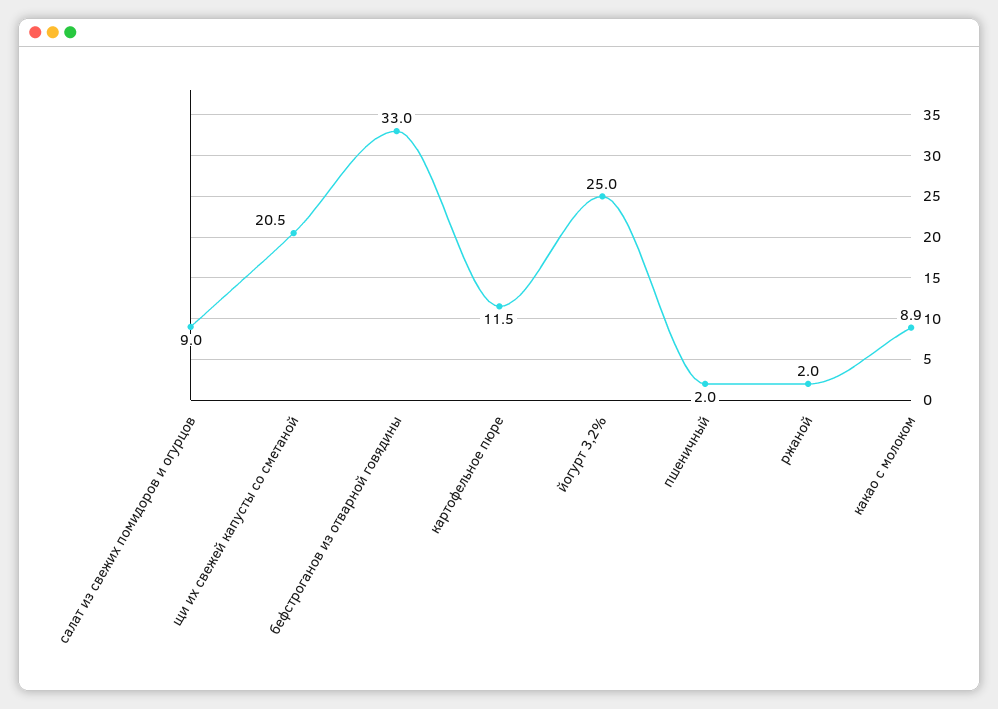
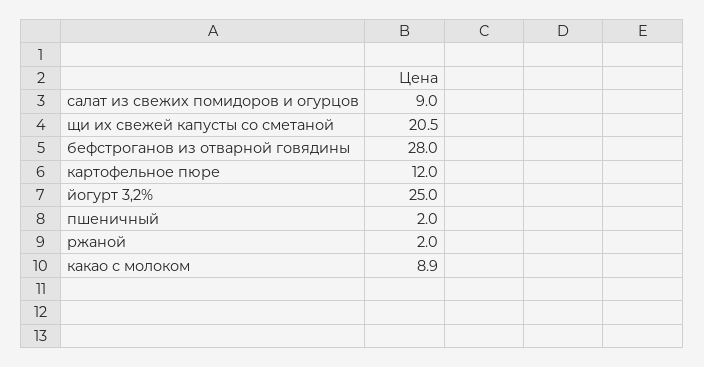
  {
    "салат из свежих помидоров и огурцов": 9,
    "щи их свежей капусты со сметаной": 20.5,
-   "бефстроганов из отварной говядины": 33,
+   "бефстроганов из отварной говядины": 28,
-   "картофельное пюре": 11.5,
+   "картофельное пюре": 12,
    "йогурт 3,2%": 25,
    "пшеничный": 2,
    "ржаной": 2,
    "какао с молоком": 8.9
  }

